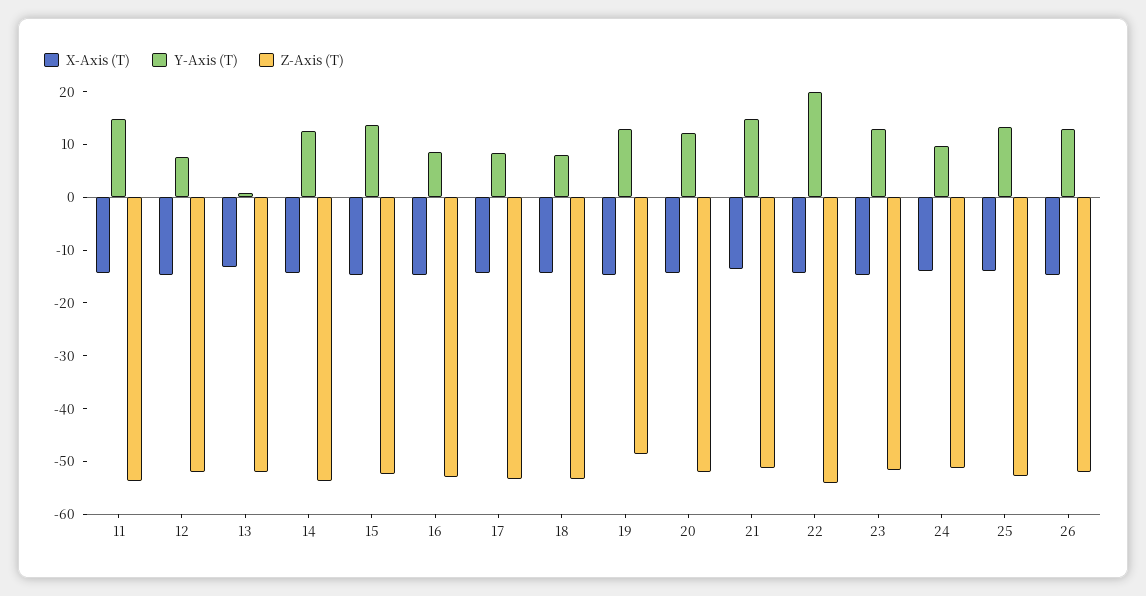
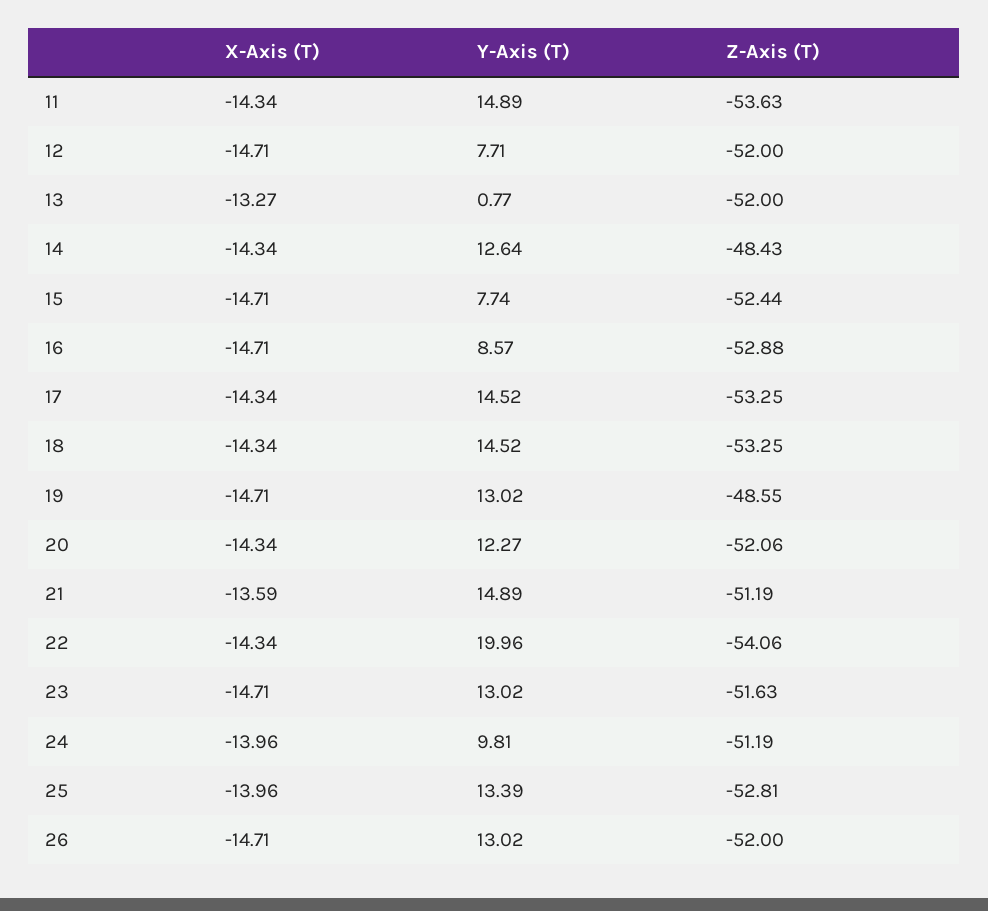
  {
    "X-Axis (T)": {
      "11": -14.34,
      "12": -14.71,
      "13": -13.27,
      "14": -14.34,
      "15": -14.71,
      "16": -14.71,
      "17": -14.34,
      "18": -14.34,
      "19": -14.71,
      "20": -14.34,
      "21": -13.59,
      "22": -14.34,
      "23": -14.71,
      "24": -13.96,
      "25": -13.96,
      "26": -14.71
    },
    "Y-Axis (T)": {
      "11": 14.89,
      "12": 7.71,
      "13": 0.77,
      "14": 12.64,
-     "15": 14,
+     "15": 7.74,
      "16": 8.57,
-     "17": 8,
+     "17": 14.52,
-     "18": 8,
+     "18": 14.52,
      "19": 13.02,
      "20": 12.27,
      "21": 14.89,
      "22": 19.96,
      "23": 13.02,
      "24": 9.81,
      "25": 13.39,
      "26": 13.02
    },
    "Z-Axis (T)": {
      "11": -53.63,
      "12": -52,
      "13": -52,
-     "14": -54,
+     "14": -48.43,
      "15": -52.44,
      "16": -52.88,
      "17": -53.25,
      "18": -53.25,
      "19": -48.55,
      "20": -52.06,
      "21": -51.19,
      "22": -54.06,
      "23": -51.63,
      "24": -51.19,
      "25": -52.81,
      "26": -52
    }
  }

